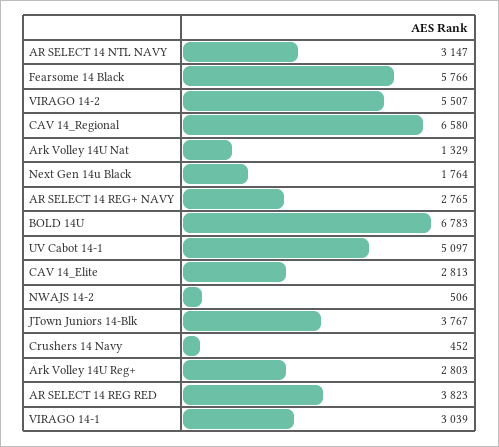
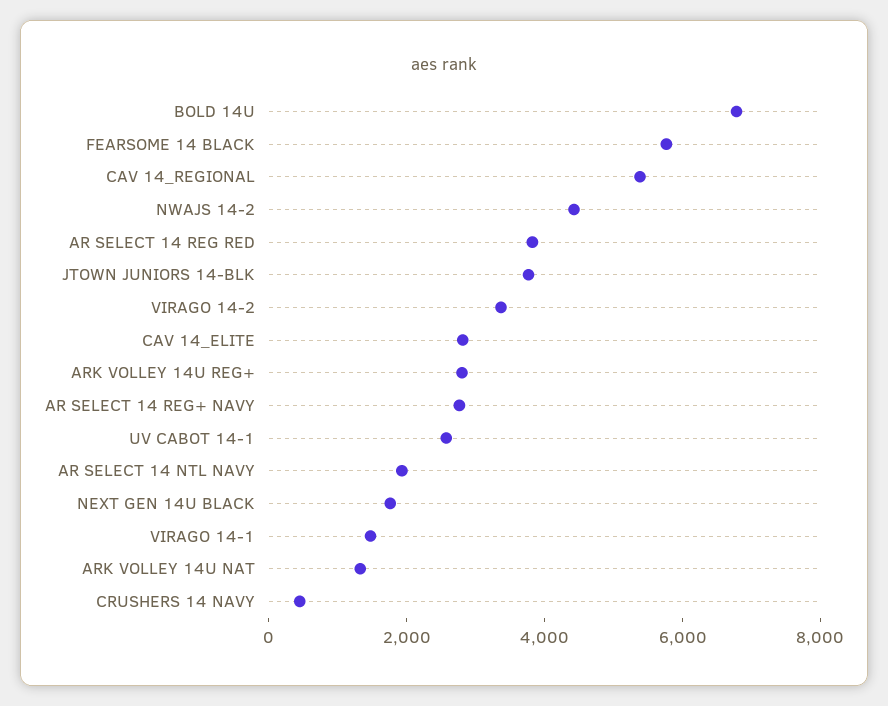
  {
-   "AR SELECT 14 NTL NAVY": 3147,
+   "AR SELECT 14 NTL NAVY": 2000,
    "Fearsome 14 Black": 5766,
-   "VIRAGO 14-2": 5507,
+   "VIRAGO 14-2": 3500,
-   "CAV 14_Regional": 6580,
+   "CAV 14_Regional": 5500,
    "Ark Volley 14U Nat": 1329,
    "Next Gen 14u Black": 1764,
    "AR SELECT 14 REG+ NAVY": 2765,
    "BOLD 14U": 6783,
-   "UV Cabot 14-1": 5097,
+   "UV Cabot 14-1": 2500,
    "CAV 14_Elite": 2813,
-   "NWAJS 14-2": 506,
+   "NWAJS 14-2": 4500,
    "JTown Juniors 14-Blk": 3767,
    "Crushers 14 Navy": 452,
    "Ark Volley 14U Reg+": 2803,
    "AR SELECT 14 REG RED": 3823,
-   "VIRAGO 14-1": 3039
+   "VIRAGO 14-1": 1500
  }

